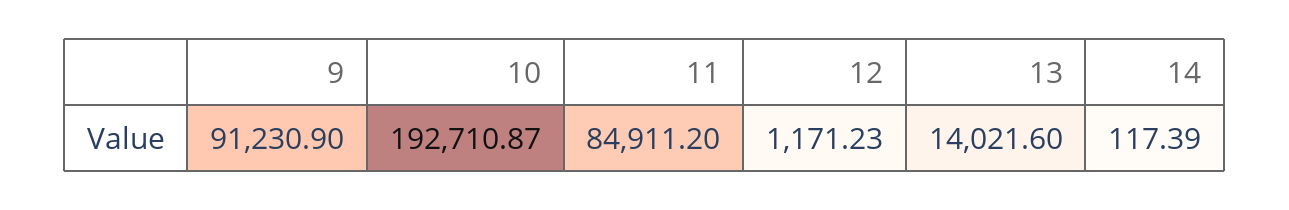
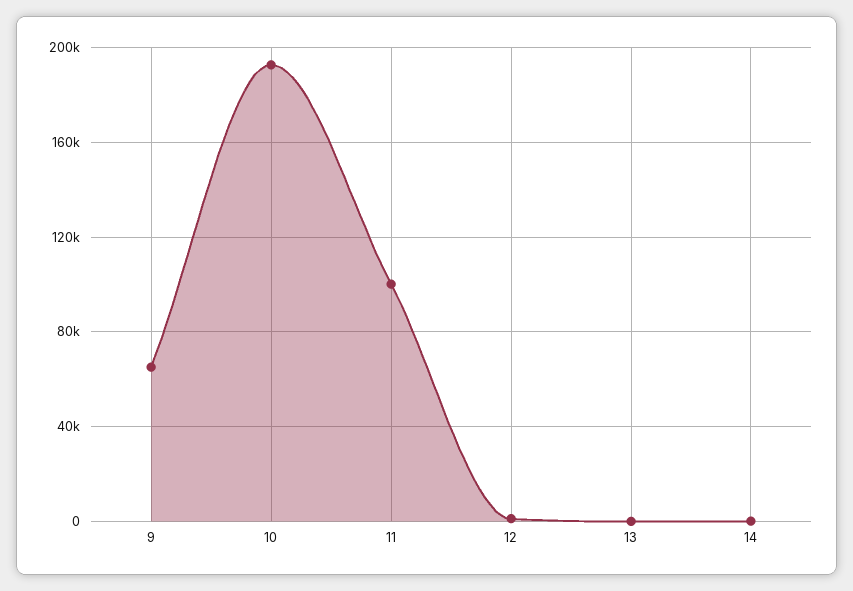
  {
-   "9": 91230.9,
+   "9": 65000,
    "10": 192710.87,
-   "11": 84911.2,
+   "11": 100000,
    "12": 1171.23,
-   "13": 14021.6,
+   "13": 0,
    "14": 117.39
  }

